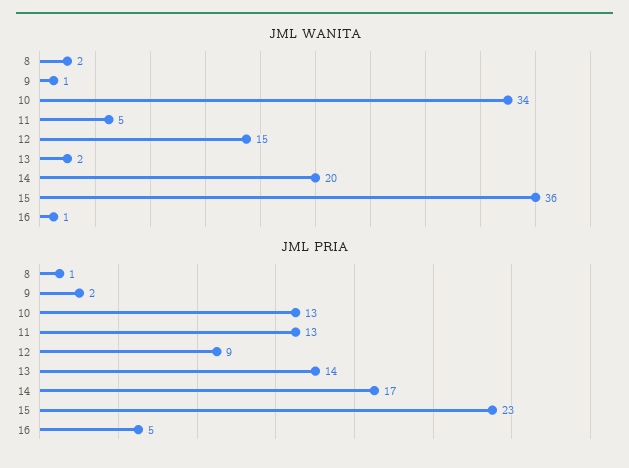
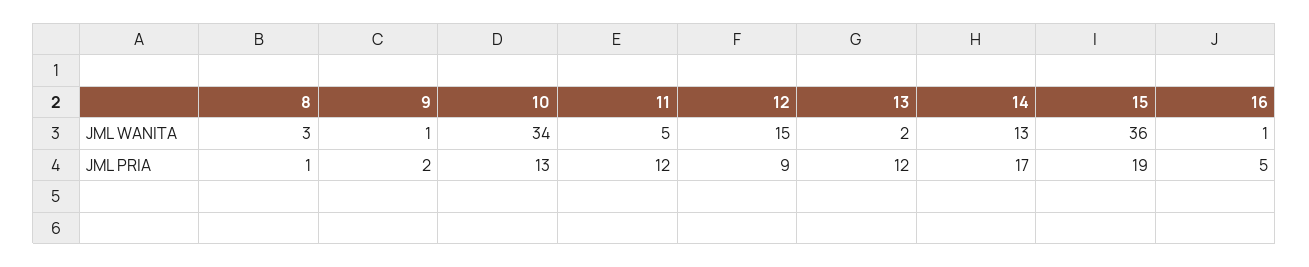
  {
    "JML WANITA": {
-     "8": 2,
+     "8": 3,
      "9": 1,
      "10": 34,
      "11": 5,
      "12": 15,
      "13": 2,
-     "14": 20,
+     "14": 13,
      "15": 36,
      "16": 1
    },
    "JML PRIA": {
      "8": 1,
      "9": 2,
      "10": 13,
-     "11": 13,
+     "11": 12,
      "12": 9,
-     "13": 14,
+     "13": 12,
      "14": 17,
-     "15": 23,
+     "15": 19,
      "16": 5
    }
  }

